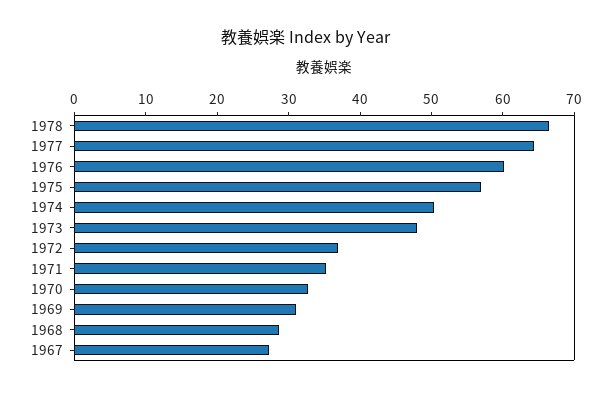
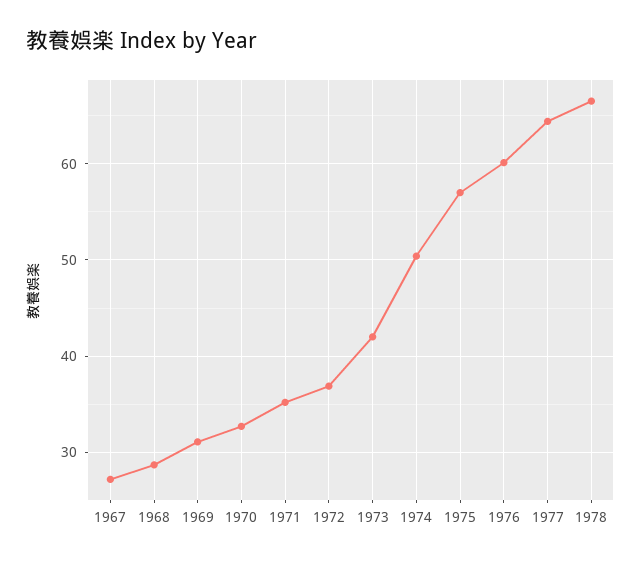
  {
    "1978": 67,
    "1977": 64,
    "1976": 60,
    "1975": 57,
    "1974": 50,
-   "1973": 48,
+   "1973": 42,
    "1972": 37,
    "1971": 35,
    "1970": 33,
    "1969": 31,
    "1968": 29,
    "1967": 27
  }

